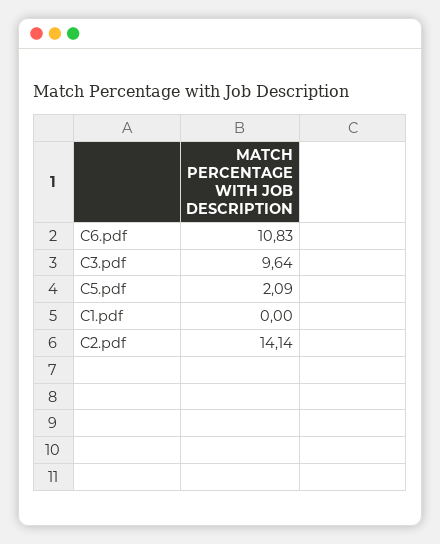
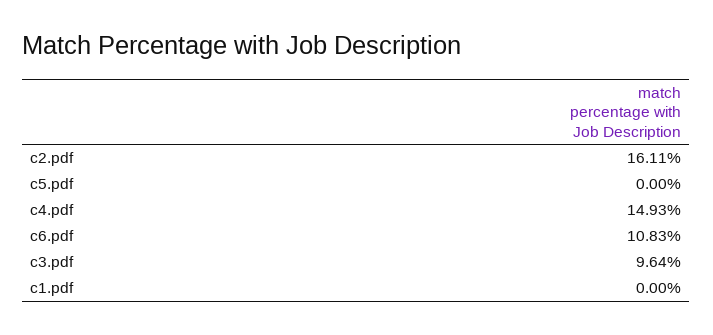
  {
    "C6.pdf": 10.83,
    "C3.pdf": 9.64,
-   "C5.pdf": 2.09,
+   "C5.pdf": 0,
    "C1.pdf": 0,
-   "C2.pdf": 14.14
+   "C2.pdf": 16.11,
+   "c4.pdf": 14.93
  }

